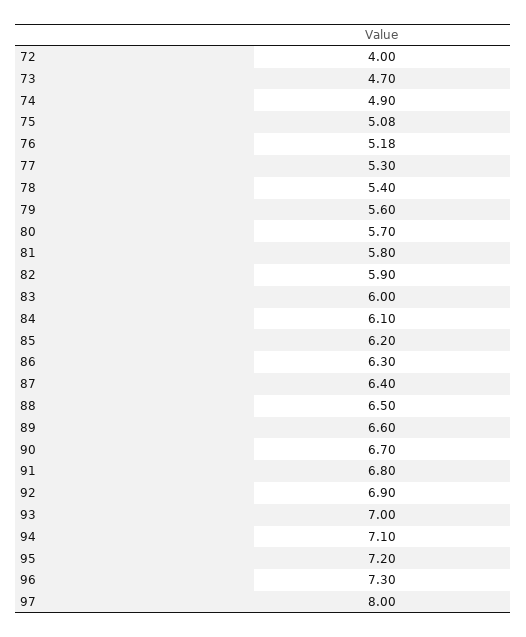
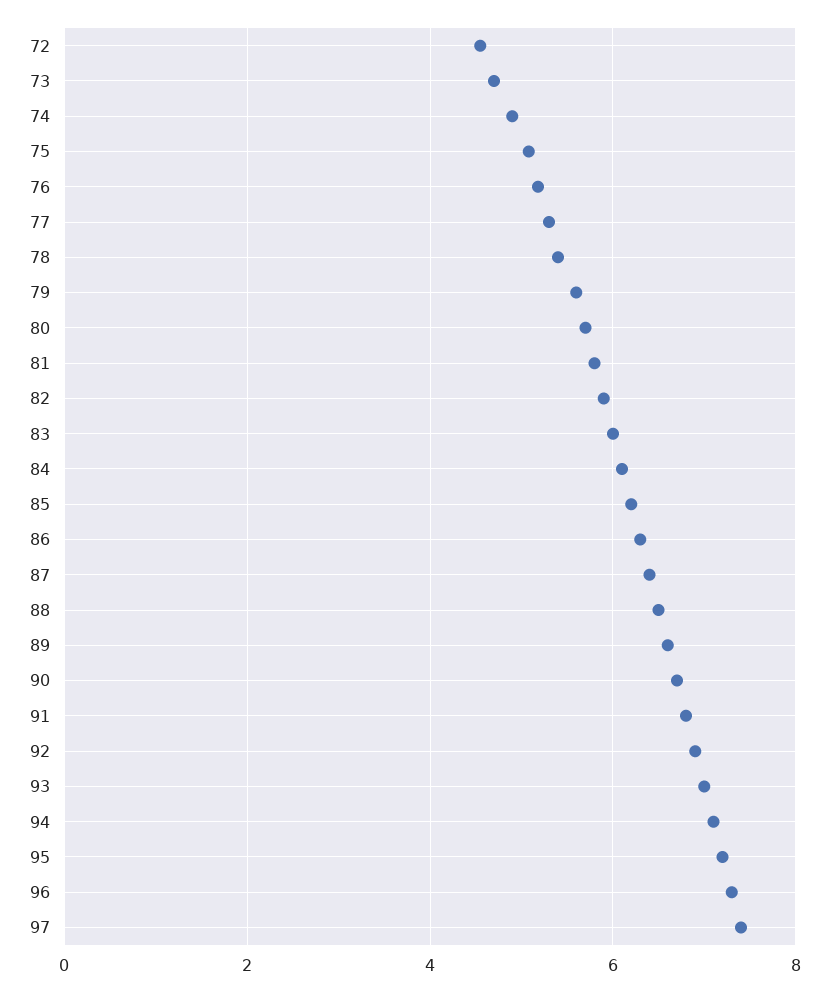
  {
-   "72": 4,
+   "72": 4.6,
    "73": 4.7,
    "74": 4.9,
    "75": 5.08,
    "76": 5.18,
    "77": 5.3,
    "78": 5.4,
    "79": 5.6,
    "80": 5.7,
    "81": 5.8,
    "82": 5.9,
    "83": 6,
    "84": 6.1,
    "85": 6.2,
    "86": 6.3,
    "87": 6.4,
    "88": 6.5,
    "89": 6.6,
    "90": 6.7,
    "91": 6.8,
    "92": 6.9,
    "93": 7,
    "94": 7.1,
    "95": 7.2,
    "96": 7.3,
-   "97": 8
+   "97": 7.4
  }

